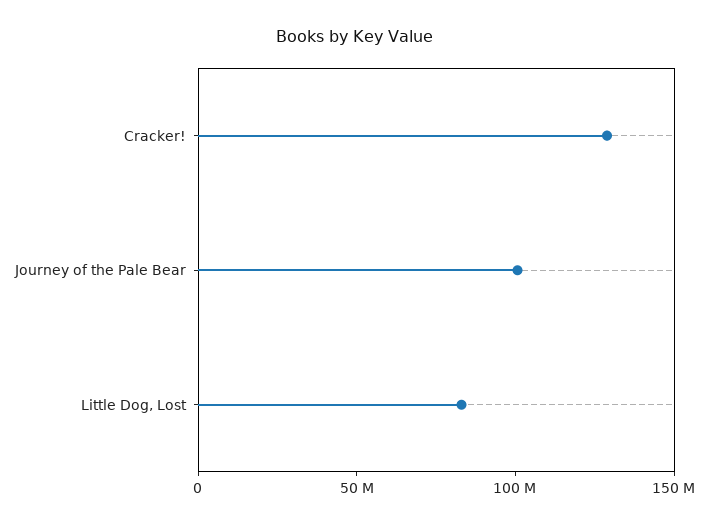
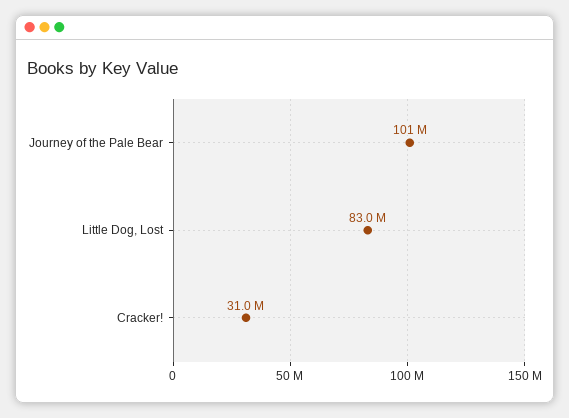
  {
-   "Cracker!": 130000000,
+   "Cracker!": 31000000,
    "Journey of the Pale Bear": 101000000,
    "Little Dog, Lost": 83000000
  }

